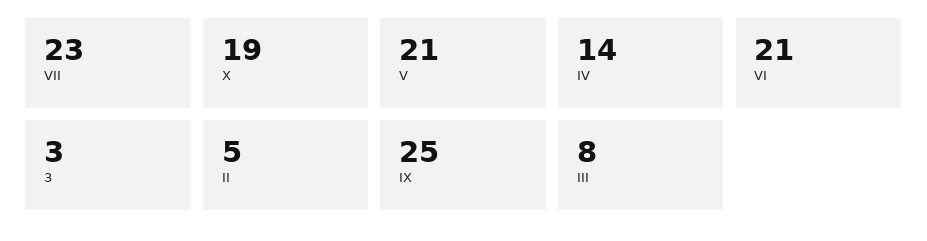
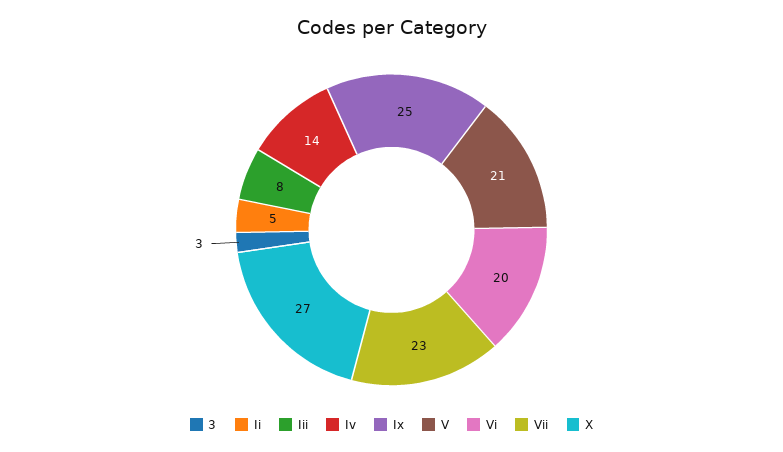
  {
    "VII": 23,
-   "X": 19,
+   "X": 27,
    "V": 21,
    "IV": 14,
-   "VI": 21,
+   "VI": 20,
    "3": 3,
    "II": 5,
    "IX": 25,
    "III": 8
  }

